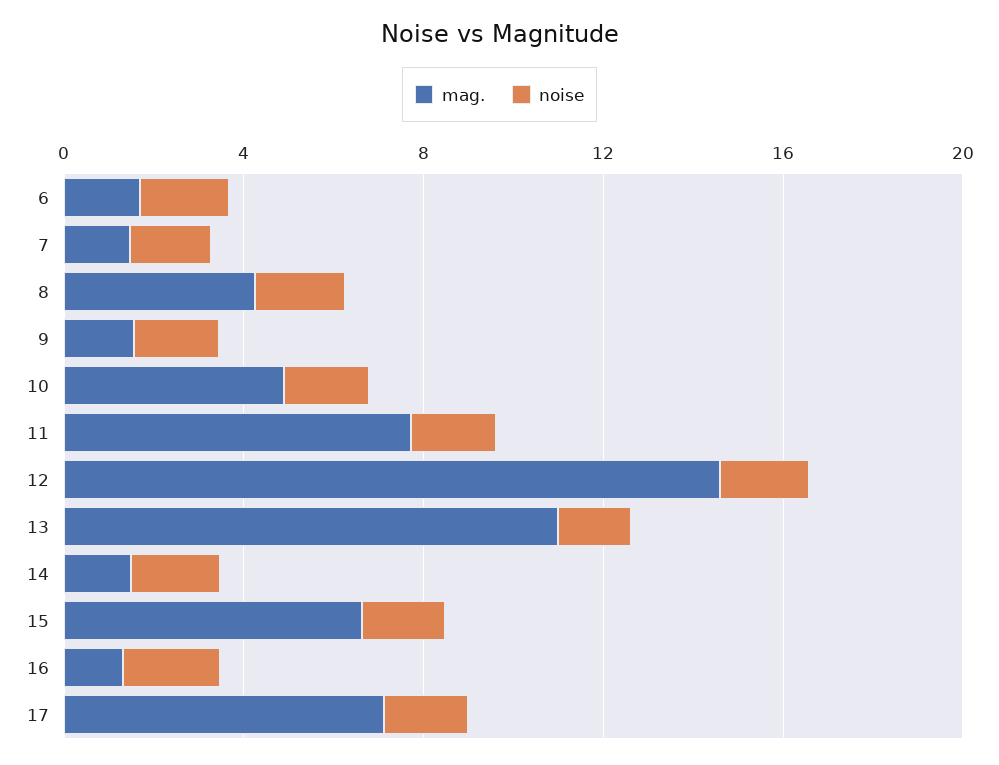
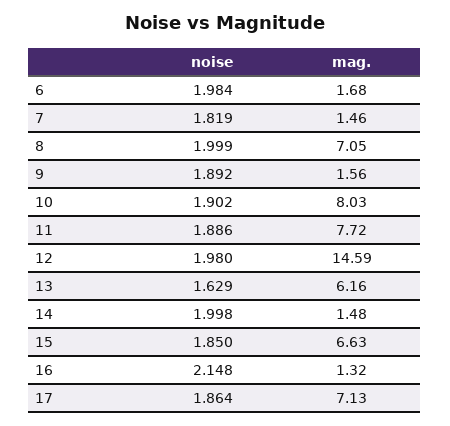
  {
    "mag.": {
      "6": 1.68,
      "7": 1.46,
-     "8": 4,
+     "8": 7.05,
      "9": 1.56,
-     "10": 5,
+     "10": 8.03,
      "11": 7.72,
      "12": 14.59,
-     "13": 11,
+     "13": 6.16,
      "14": 1.48,
      "15": 6.63,
      "16": 1.32,
      "17": 7.13
    },
    "noise": {
      "6": 1.984,
      "7": 1.819,
      "8": 1.999,
      "9": 1.892,
      "10": 1.902,
      "11": 1.886,
      "12": 1.98,
      "13": 1.629,
      "14": 1.998,
      "15": 1.85,
      "16": 2.148,
      "17": 1.864
    }
  }

